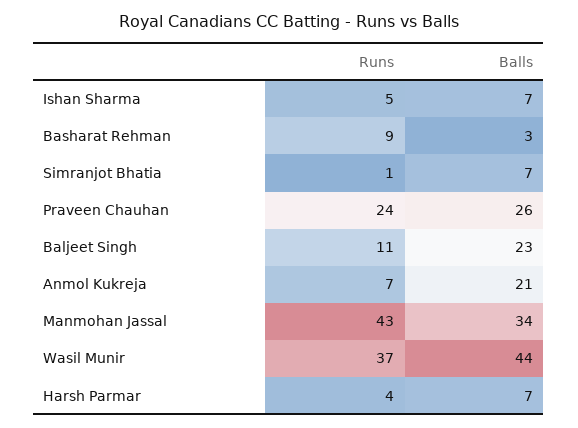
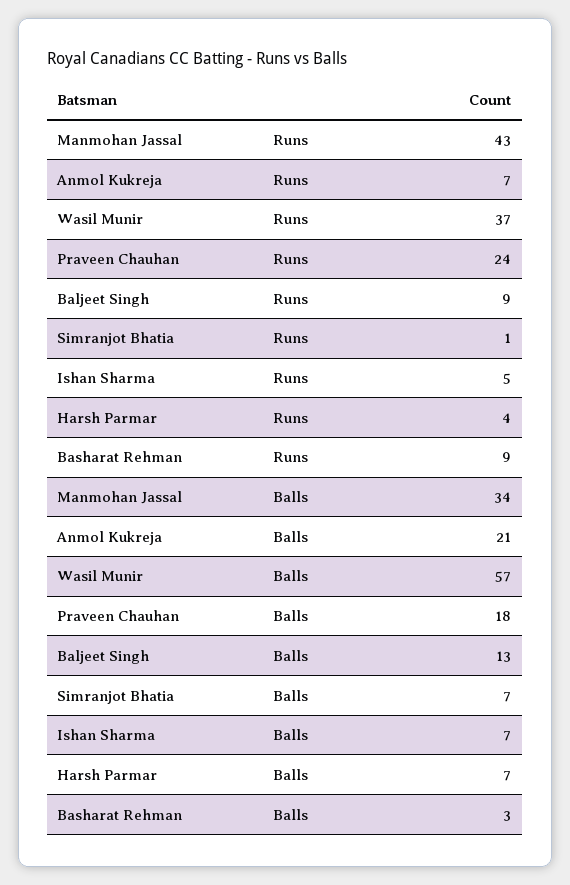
  {
    "Runs": {
      "Ishan Sharma": 5,
      "Basharat Rehman": 9,
      "Simranjot Bhatia": 1,
      "Praveen Chauhan": 24,
-     "Baljeet Singh": 11,
+     "Baljeet Singh": 9,
      "Anmol Kukreja": 7,
      "Manmohan Jassal": 43,
      "Wasil Munir": 37,
      "Harsh Parmar": 4
    },
    "Balls": {
      "Ishan Sharma": 7,
      "Basharat Rehman": 3,
      "Simranjot Bhatia": 7,
-     "Praveen Chauhan": 26,
+     "Praveen Chauhan": 18,
-     "Baljeet Singh": 23,
+     "Baljeet Singh": 13,
      "Anmol Kukreja": 21,
      "Manmohan Jassal": 34,
-     "Wasil Munir": 44,
+     "Wasil Munir": 57,
      "Harsh Parmar": 7
    }
  }

